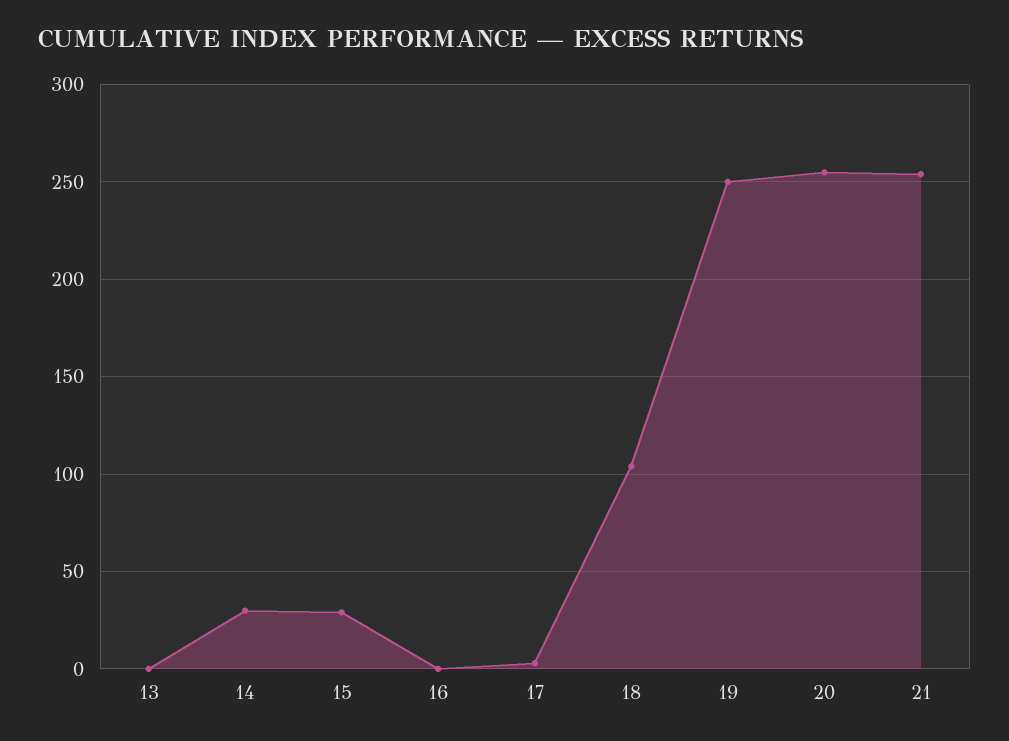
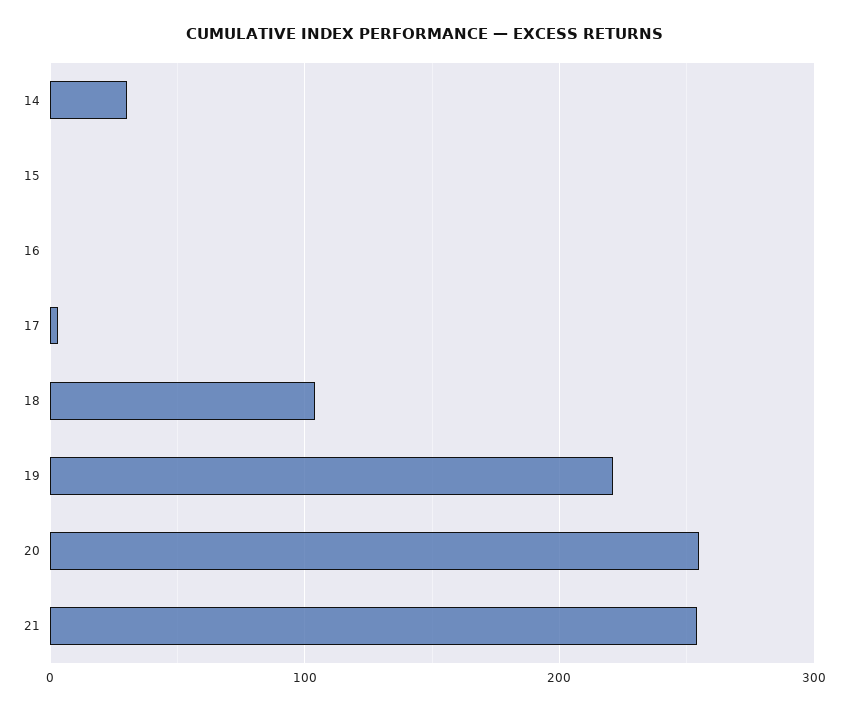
  {
-   "13": 0,
    "14": 30,
-   "15": 30,
+   "15": 0,
    "16": 0,
    "17": 5,
    "18": 105,
-   "19": 250,
+   "19": 220,
    "20": 255,
    "21": 255
  }

